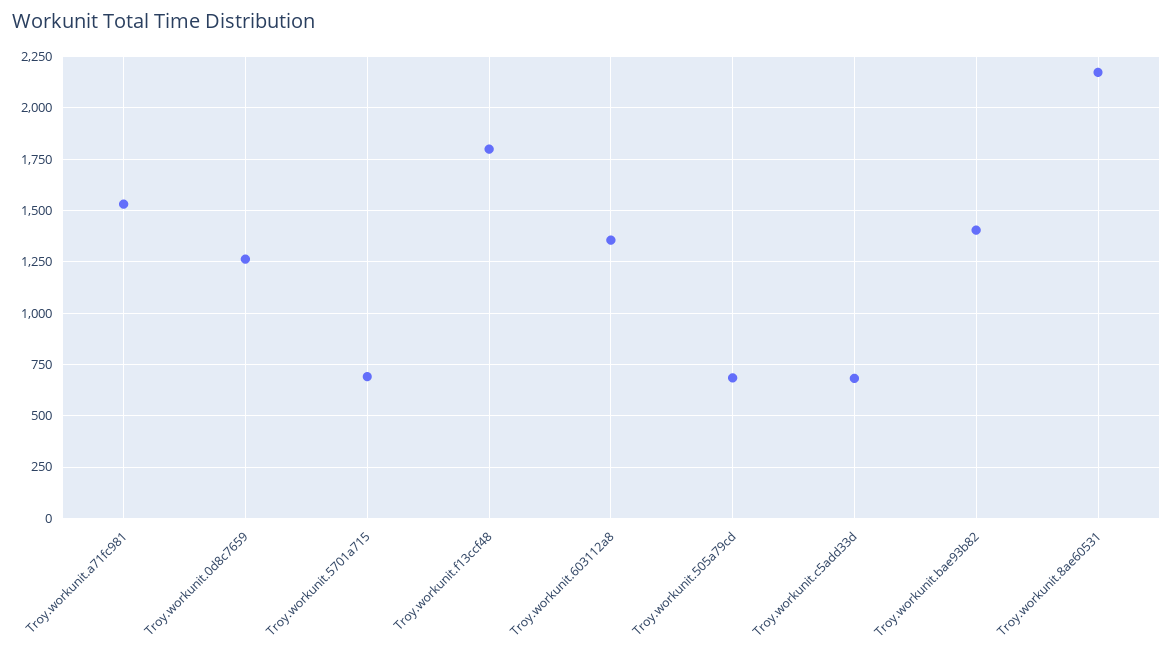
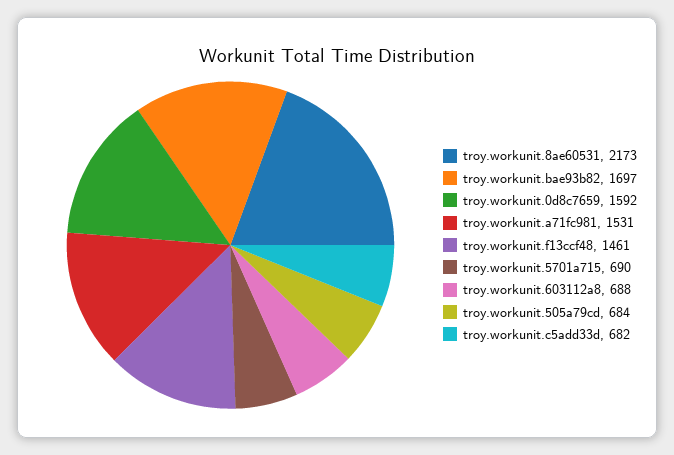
  {
    "Troy.workunit.a71fc981": 1531,
-   "Troy.workunit.0d8c7659": 1250,
+   "Troy.workunit.0d8c7659": 1592,
    "Troy.workunit.5701a715": 690,
-   "Troy.workunit.f13ccf48": 1800,
+   "Troy.workunit.f13ccf48": 1461,
-   "Troy.workunit.603112a8": 1350,
+   "Troy.workunit.603112a8": 688,
    "Troy.workunit.505a79cd": 684,
    "Troy.workunit.c5add33d": 682,
-   "Troy.workunit.bae93b82": 1400,
+   "Troy.workunit.bae93b82": 1697,
    "Troy.workunit.8ae60531": 2173
  }

